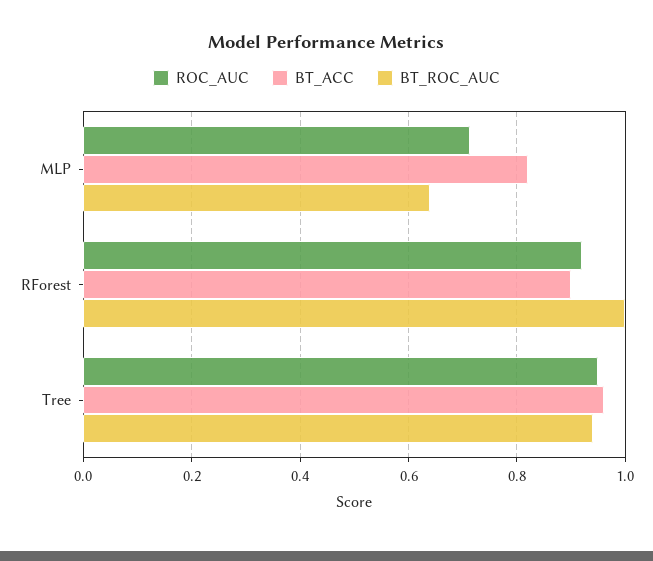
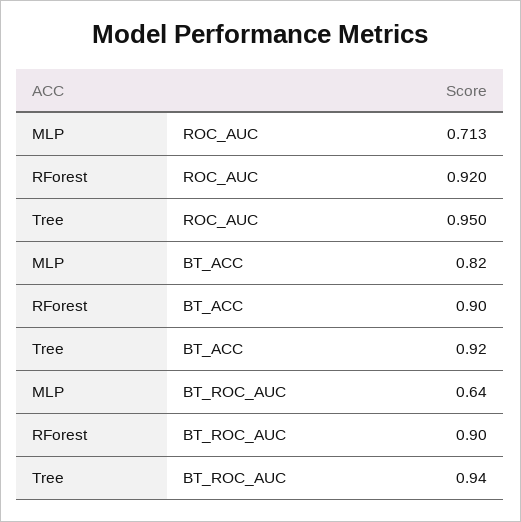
  {
    "ROC_AUC": {
      "MLP": 0.713,
      "RForest": 0.92,
      "Tree": 0.95
    },
    "BT_ACC": {
      "MLP": 0.82,
      "RForest": 0.9,
-     "Tree": 0.96
+     "Tree": 0.92
    },
    "BT_ROC_AUC": {
      "MLP": 0.64,
-     "RForest": 1,
+     "RForest": 0.9,
      "Tree": 0.94
    }
  }

